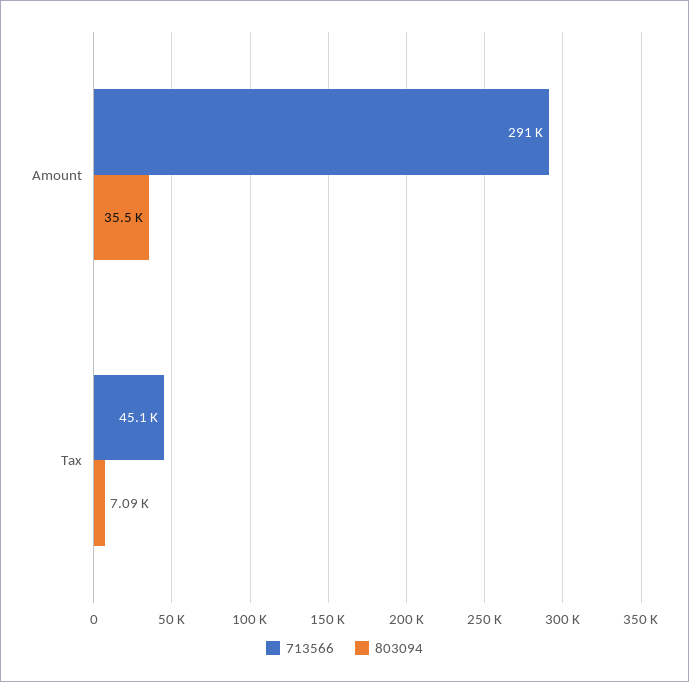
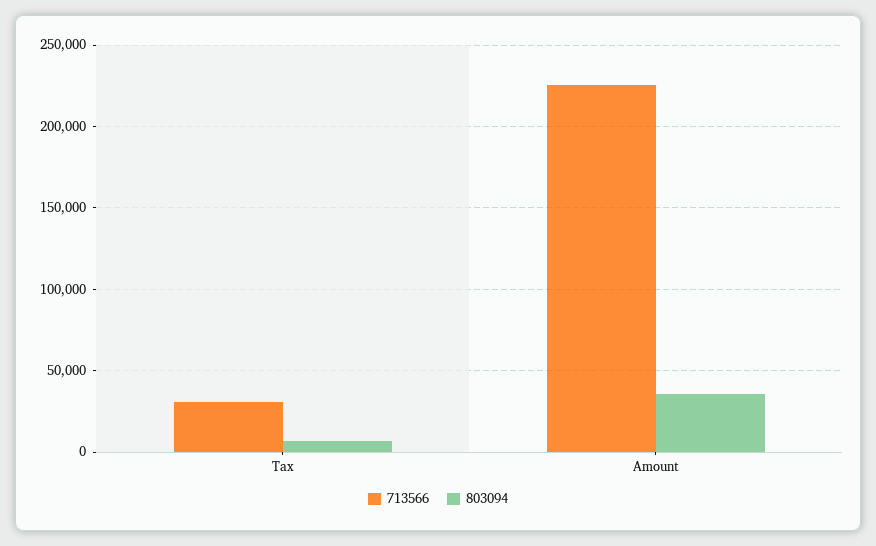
  {
    "713566": {
-     "Amount": 291000,
+     "Amount": 225000,
-     "Tax": 45100
+     "Tax": 30000
    },
    "803094": {
      "Amount": 35500,
      "Tax": 7090
    }
  }

